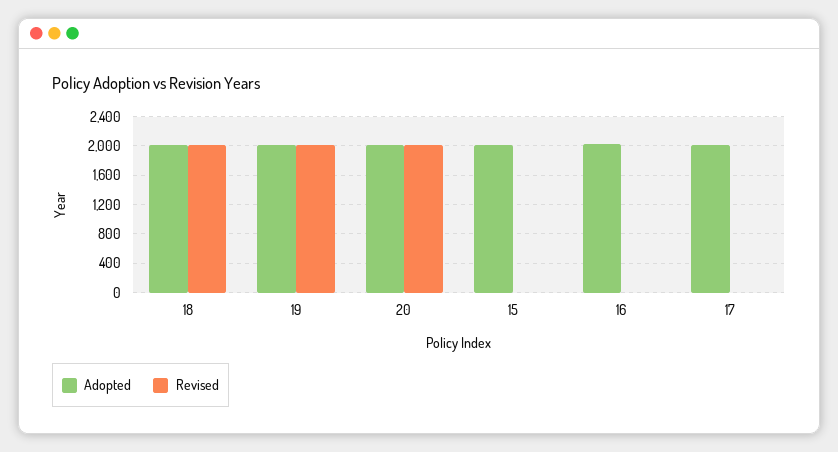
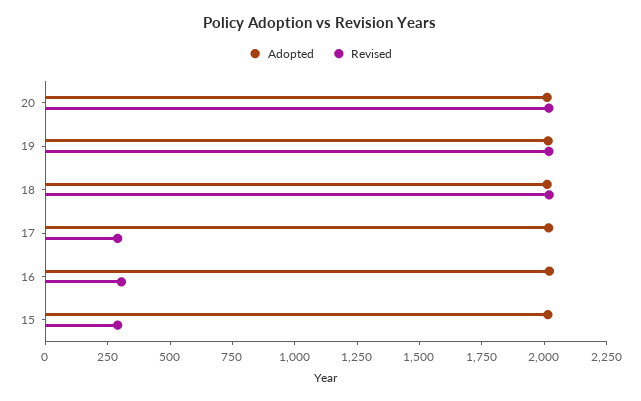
  {
    "Adopted": {
      "18": 2000,
      "19": 2000,
      "20": 2000,
      "15": 2000,
      "16": 2000,
      "17": 2000
    },
    "Revised": {
      "18": 2000,
      "19": 2000,
      "20": 2000,
-     "15": 0,
+     "15": 300,
-     "16": 0,
+     "16": 300,
-     "17": 0
+     "17": 300
    }
  }

